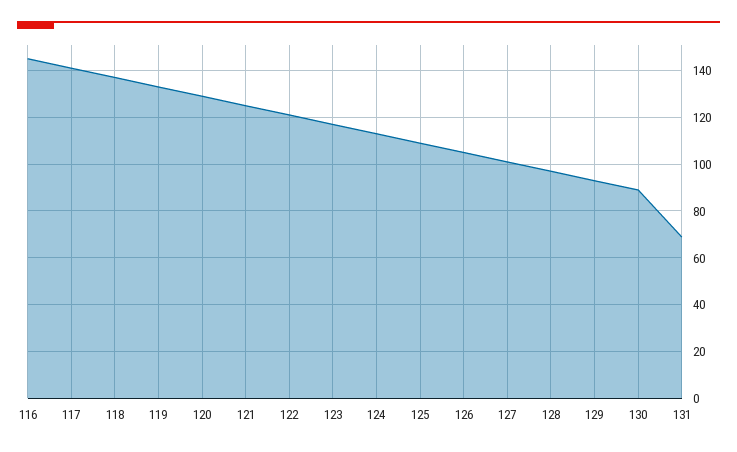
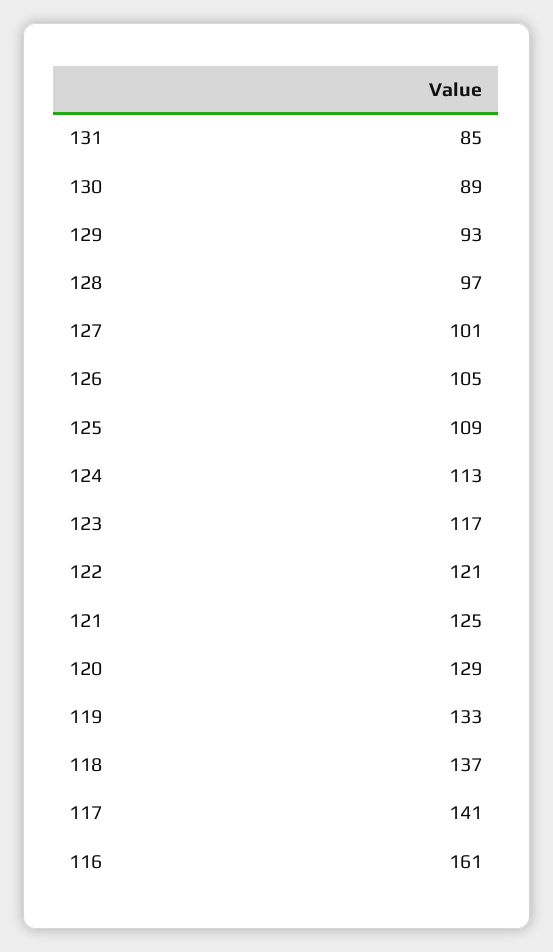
  {
-   "116": 145,
+   "116": 161,
    "117": 141,
    "118": 137,
    "119": 133,
    "120": 129,
    "121": 125,
    "122": 121,
    "123": 117,
    "124": 113,
    "125": 109,
    "126": 105,
    "127": 101,
    "128": 97,
    "129": 93,
    "130": 89,
-   "131": 70
+   "131": 85
  }

